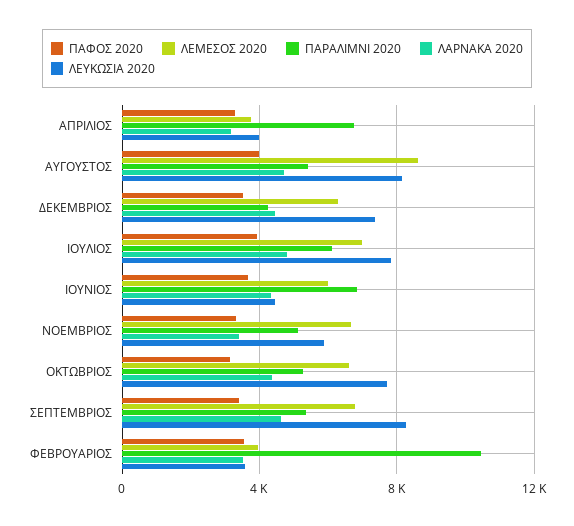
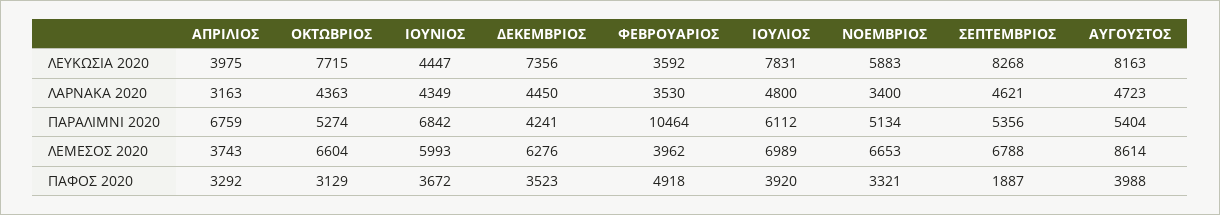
  {
    "ΠΑΦΟΣ 2020": {
      "ΑΠΡΙΛΙΟΣ": 3292,
      "ΑΥΓΟΥΣΤΟΣ": 3988,
      "ΔΕΚΕΜΒΡΙΟΣ": 3523,
      "ΙΟΥΛΙΟΣ": 3920,
      "ΙΟΥΝΙΟΣ": 3672,
      "ΝΟΕΜΒΡΙΟΣ": 3321,
      "ΟΚΤΩΒΡΙΟΣ": 3129,
-     "ΣΕΠΤΕΜΒΡΙΟΣ": 3500,
+     "ΣΕΠΤΕΜΒΡΙΟΣ": 1887,
-     "ΦΕΒΡΟΥΑΡΙΟΣ": 3500
+     "ΦΕΒΡΟΥΑΡΙΟΣ": 4918
    },
    "ΛΕΜΕΣΟΣ 2020": {
      "ΑΠΡΙΛΙΟΣ": 3743,
      "ΑΥΓΟΥΣΤΟΣ": 8614,
      "ΔΕΚΕΜΒΡΙΟΣ": 6276,
      "ΙΟΥΛΙΟΣ": 6989,
      "ΙΟΥΝΙΟΣ": 5993,
      "ΝΟΕΜΒΡΙΟΣ": 6653,
      "ΟΚΤΩΒΡΙΟΣ": 6604,
      "ΣΕΠΤΕΜΒΡΙΟΣ": 6788,
      "ΦΕΒΡΟΥΑΡΙΟΣ": 3962
    },
    "ΠΑΡΑΛΙΜΝΙ 2020": {
      "ΑΠΡΙΛΙΟΣ": 6759,
      "ΑΥΓΟΥΣΤΟΣ": 5404,
      "ΔΕΚΕΜΒΡΙΟΣ": 4241,
      "ΙΟΥΛΙΟΣ": 6112,
      "ΙΟΥΝΙΟΣ": 6842,
      "ΝΟΕΜΒΡΙΟΣ": 5134,
      "ΟΚΤΩΒΡΙΟΣ": 5274,
      "ΣΕΠΤΕΜΒΡΙΟΣ": 5356,
      "ΦΕΒΡΟΥΑΡΙΟΣ": 10464
    },
    "ΛΑΡΝΑΚΑ 2020": {
      "ΑΠΡΙΛΙΟΣ": 3163,
      "ΑΥΓΟΥΣΤΟΣ": 4723,
      "ΔΕΚΕΜΒΡΙΟΣ": 4450,
      "ΙΟΥΛΙΟΣ": 4800,
      "ΙΟΥΝΙΟΣ": 4349,
      "ΝΟΕΜΒΡΙΟΣ": 3400,
      "ΟΚΤΩΒΡΙΟΣ": 4363,
      "ΣΕΠΤΕΜΒΡΙΟΣ": 4621,
      "ΦΕΒΡΟΥΑΡΙΟΣ": 3530
    },
    "ΛΕΥΚΩΣΙΑ 2020": {
      "ΑΠΡΙΛΙΟΣ": 3975,
      "ΑΥΓΟΥΣΤΟΣ": 8163,
      "ΔΕΚΕΜΒΡΙΟΣ": 7356,
      "ΙΟΥΛΙΟΣ": 7831,
      "ΙΟΥΝΙΟΣ": 4447,
      "ΝΟΕΜΒΡΙΟΣ": 5883,
      "ΟΚΤΩΒΡΙΟΣ": 7715,
      "ΣΕΠΤΕΜΒΡΙΟΣ": 8268,
      "ΦΕΒΡΟΥΑΡΙΟΣ": 3592
    }
  }

